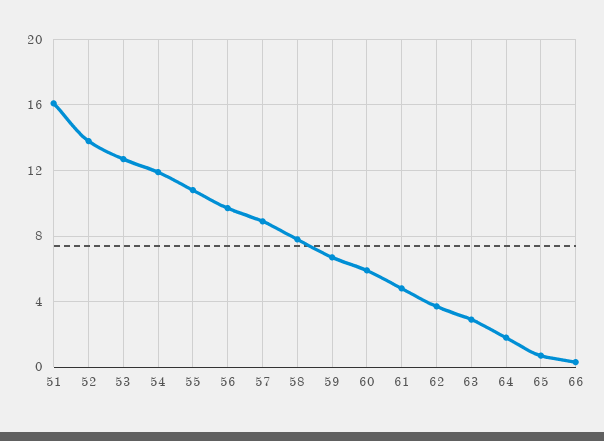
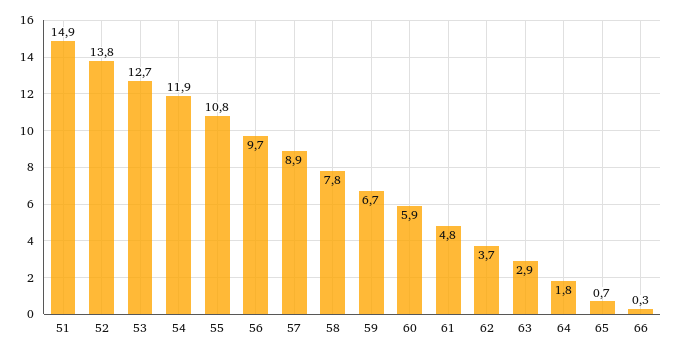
  {
-   "51": 16,
+   "51": 14.9,
    "52": 13.8,
    "53": 12.7,
    "54": 11.9,
    "55": 10.8,
    "56": 9.7,
    "57": 8.9,
    "58": 7.8,
    "59": 6.7,
    "60": 5.9,
    "61": 4.8,
    "62": 3.7,
    "63": 2.9,
    "64": 1.8,
    "65": 0.7,
    "66": 0.3
  }

